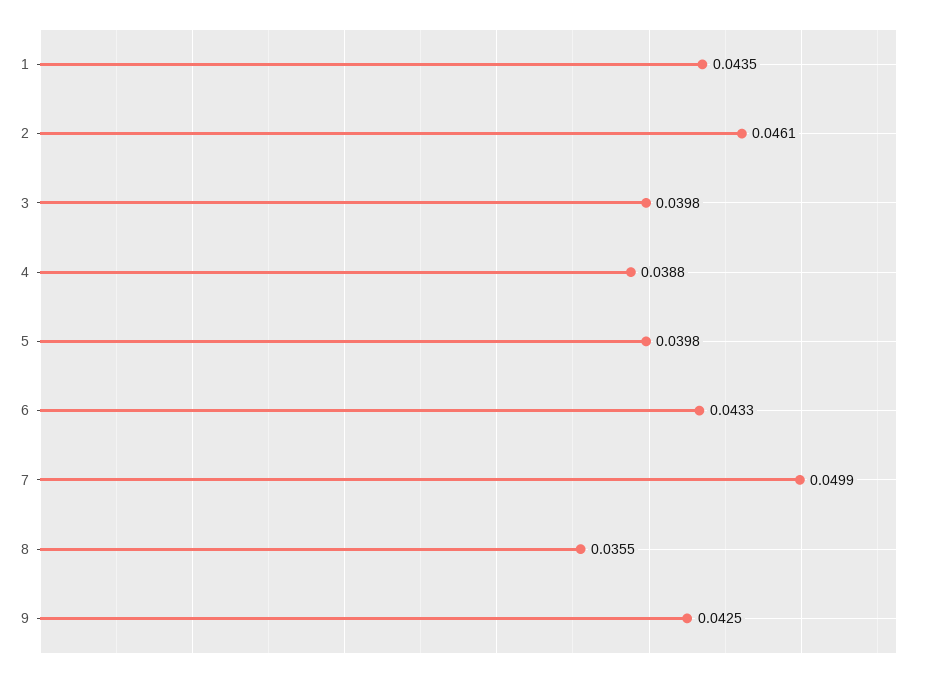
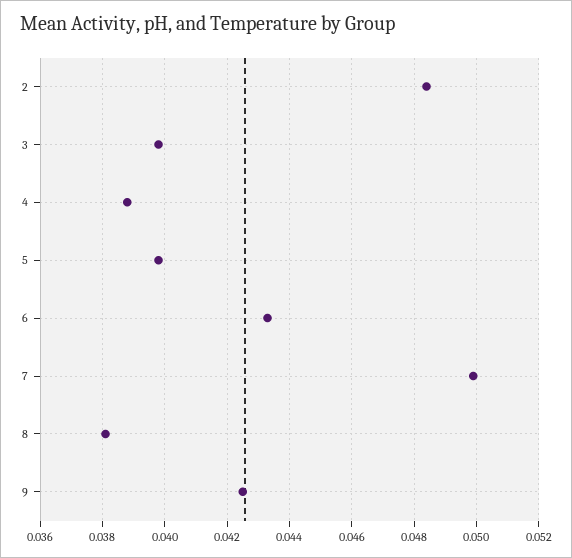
  {
-   "1": 0.0435,
-   "2": 0.0461,
+   "2": 0.0485,
    "3": 0.0398,
    "4": 0.0388,
    "5": 0.0398,
    "6": 0.0433,
    "7": 0.0499,
-   "8": 0.0355,
+   "8": 0.038,
    "9": 0.0425
  }

